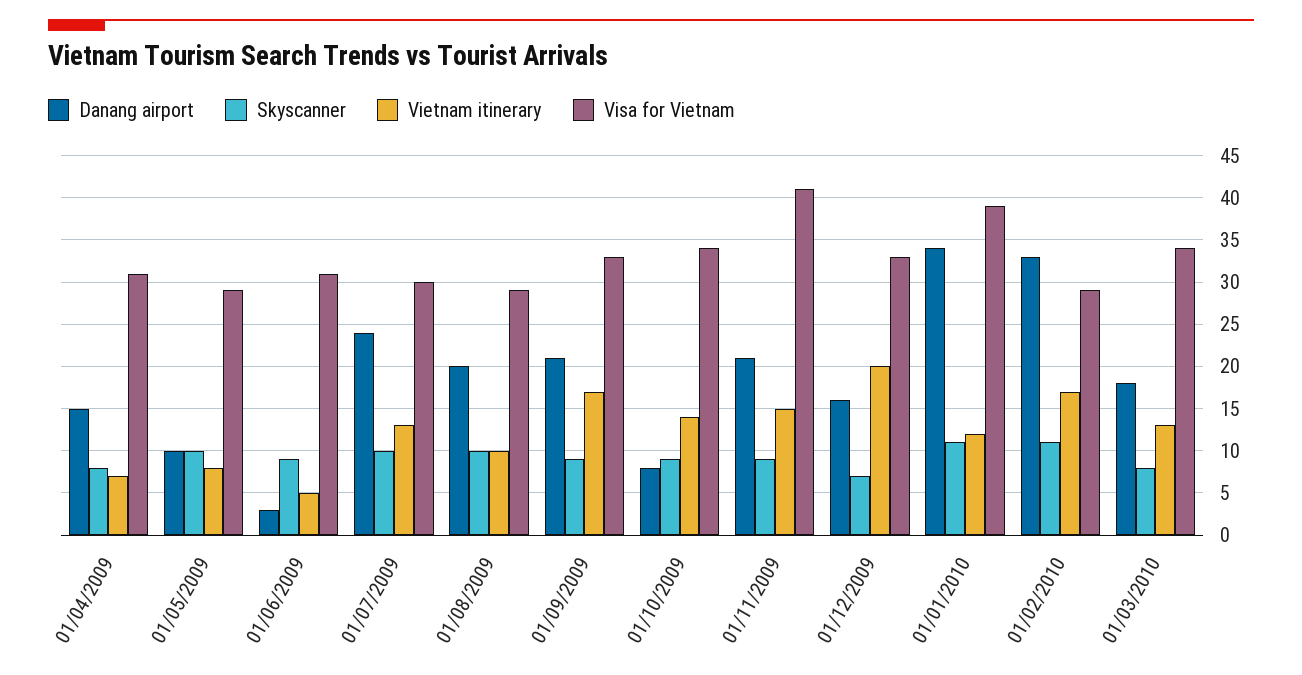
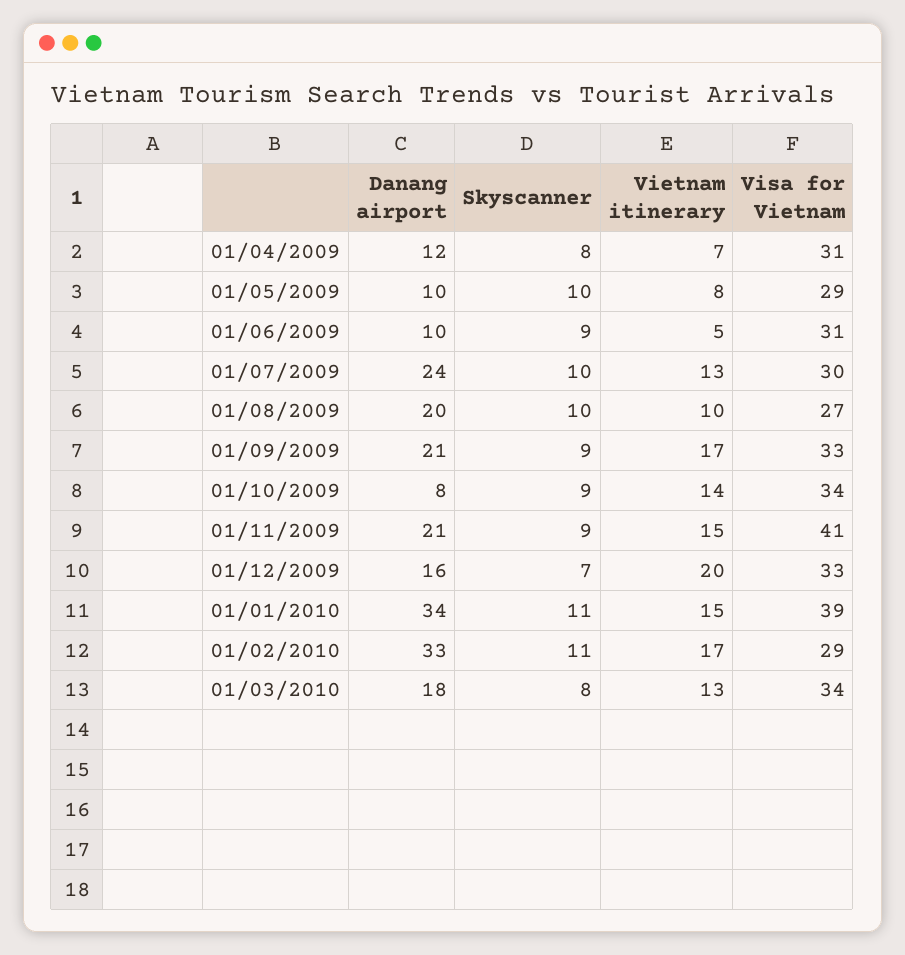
  {
    "Danang airport": {
-     "01/04/2009": 15,
+     "01/04/2009": 12,
      "01/05/2009": 10,
-     "01/06/2009": 3,
+     "01/06/2009": 10,
      "01/07/2009": 24,
      "01/08/2009": 20,
      "01/09/2009": 21,
      "01/10/2009": 8,
      "01/11/2009": 21,
      "01/12/2009": 16,
      "01/01/2010": 34,
      "01/02/2010": 33,
      "01/03/2010": 18
    },
    "Skyscanner": {
      "01/04/2009": 8,
      "01/05/2009": 10,
      "01/06/2009": 9,
      "01/07/2009": 10,
      "01/08/2009": 10,
      "01/09/2009": 9,
      "01/10/2009": 9,
      "01/11/2009": 9,
      "01/12/2009": 7,
      "01/01/2010": 11,
      "01/02/2010": 11,
      "01/03/2010": 8
    },
    "Vietnam itinerary": {
      "01/04/2009": 7,
      "01/05/2009": 8,
      "01/06/2009": 5,
      "01/07/2009": 13,
      "01/08/2009": 10,
      "01/09/2009": 17,
      "01/10/2009": 14,
      "01/11/2009": 15,
      "01/12/2009": 20,
-     "01/01/2010": 12,
+     "01/01/2010": 15,
      "01/02/2010": 17,
      "01/03/2010": 13
    },
    "Visa for Vietnam": {
      "01/04/2009": 31,
      "01/05/2009": 29,
      "01/06/2009": 31,
      "01/07/2009": 30,
-     "01/08/2009": 29,
+     "01/08/2009": 27,
      "01/09/2009": 33,
      "01/10/2009": 34,
      "01/11/2009": 41,
      "01/12/2009": 33,
      "01/01/2010": 39,
      "01/02/2010": 29,
      "01/03/2010": 34
    }
  }

